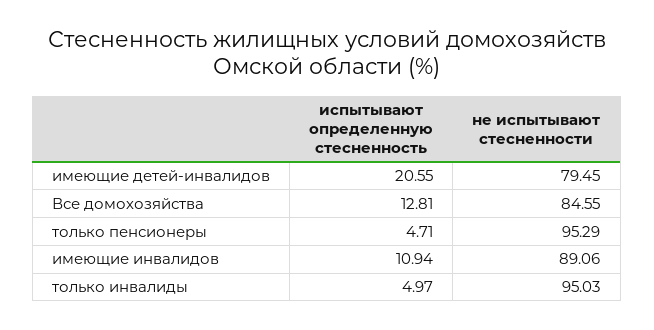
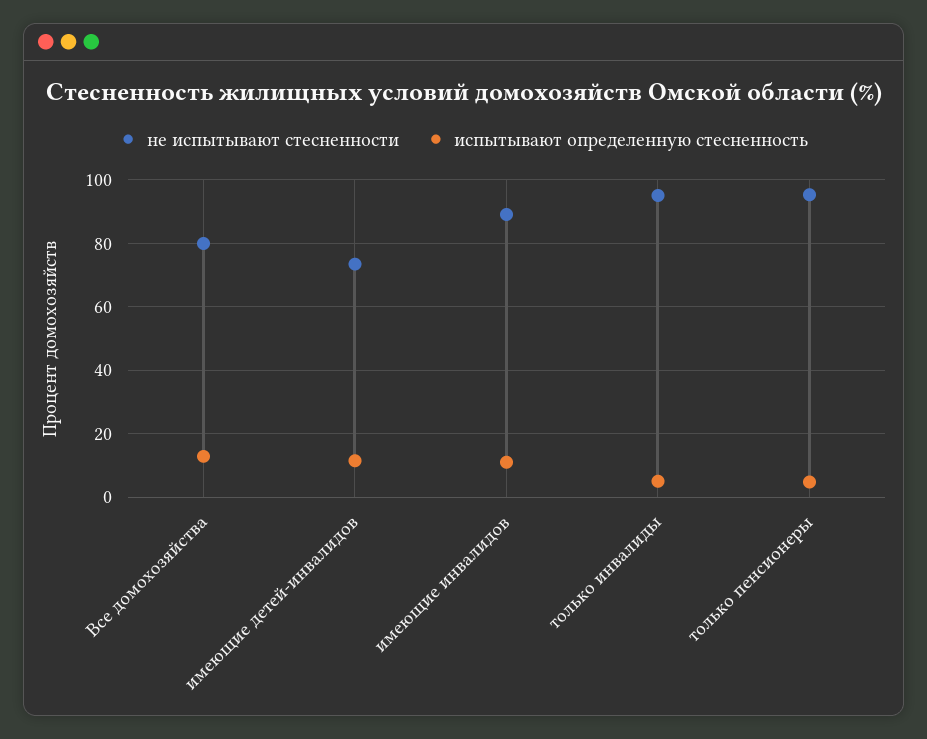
  {
    "испытывают определенную стесненность": {
-     "имеющие детей-инвалидов": 20.55,
+     "имеющие детей-инвалидов": 12,
      "Все домохозяйства": 12.81,
      "только пенсионеры": 4.71,
      "имеющие инвалидов": 10.94,
      "только инвалиды": 4.97
    },
    "не испытывают стесненности": {
-     "имеющие детей-инвалидов": 79.45,
+     "имеющие детей-инвалидов": 74,
-     "Все домохозяйства": 84.55,
+     "Все домохозяйства": 80,
      "только пенсионеры": 95.29,
      "имеющие инвалидов": 89.06,
      "только инвалиды": 95.03
    }
  }

